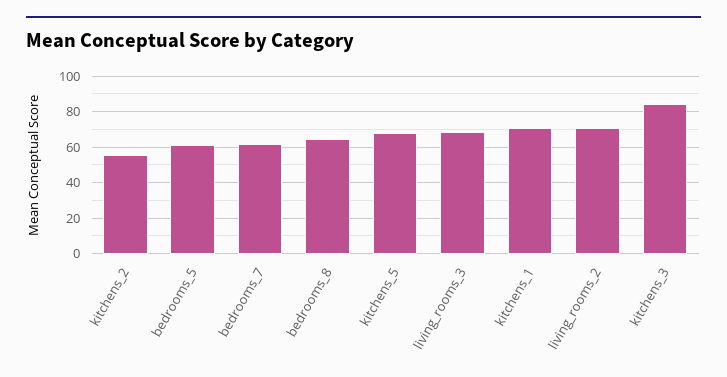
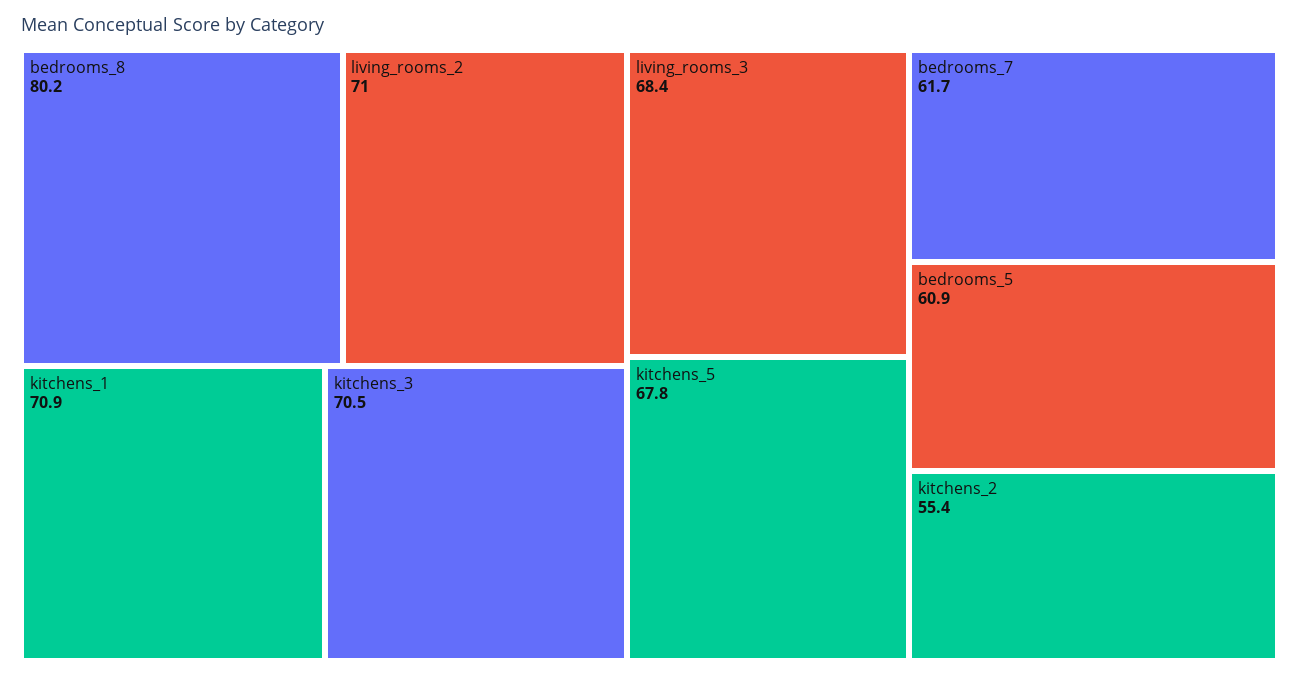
  {
    "kitchens_2": 55.4,
    "bedrooms_5": 60.9,
    "bedrooms_7": 61.7,
-   "bedrooms_8": 65,
+   "bedrooms_8": 80.2,
    "kitchens_5": 67.8,
    "living_rooms_3": 68.4,
    "kitchens_1": 70.9,
    "living_rooms_2": 71,
-   "kitchens_3": 85
+   "kitchens_3": 70.5
  }

